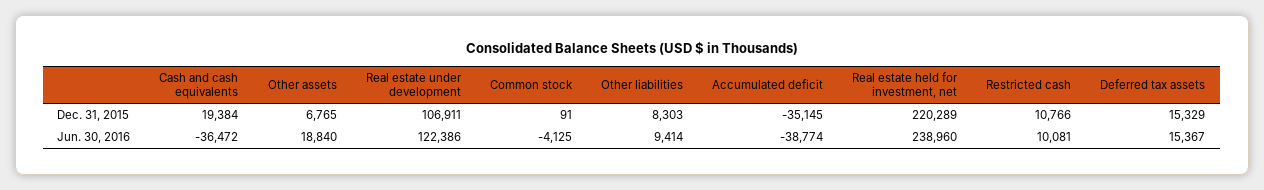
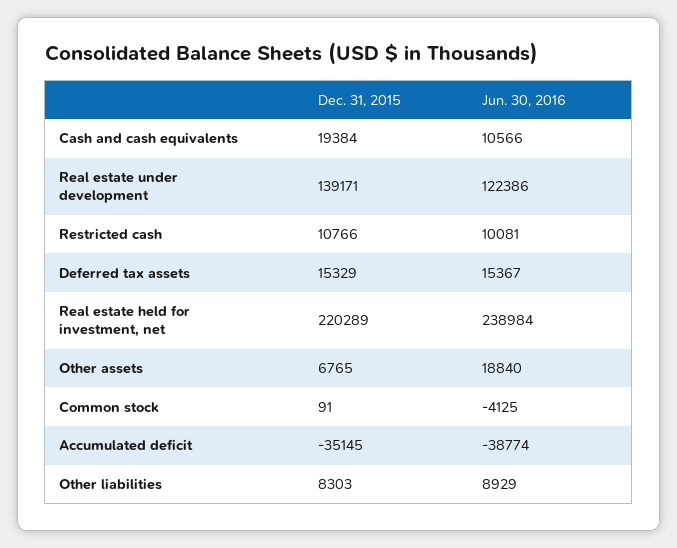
  {
    "Cash and cash equivalents": {
      "Dec. 31, 2015": 19384,
-     "Jun. 30, 2016": -36472
+     "Jun. 30, 2016": 10566
    },
    "Other assets": {
      "Dec. 31, 2015": 6765,
      "Jun. 30, 2016": 18840
    },
    "Real estate under development": {
-     "Dec. 31, 2015": 106911,
+     "Dec. 31, 2015": 139171,
      "Jun. 30, 2016": 122386
    },
    "Common stock": {
      "Dec. 31, 2015": 91,
      "Jun. 30, 2016": -4125
    },
    "Other liabilities": {
      "Dec. 31, 2015": 8303,
-     "Jun. 30, 2016": 9414
+     "Jun. 30, 2016": 8929
    },
    "Accumulated deficit": {
      "Dec. 31, 2015": -35145,
      "Jun. 30, 2016": -38774
    },
    "Real estate held for investment, net": {
      "Dec. 31, 2015": 220289,
-     "Jun. 30, 2016": 238960
+     "Jun. 30, 2016": 238984
    },
    "Restricted cash": {
      "Dec. 31, 2015": 10766,
      "Jun. 30, 2016": 10081
    },
    "Deferred tax assets": {
      "Dec. 31, 2015": 15329,
      "Jun. 30, 2016": 15367
    }
  }

